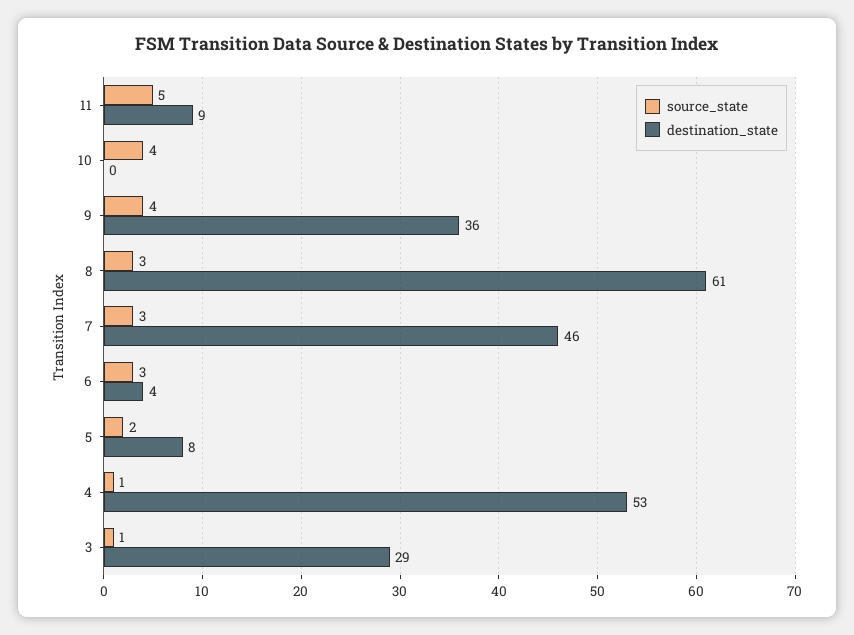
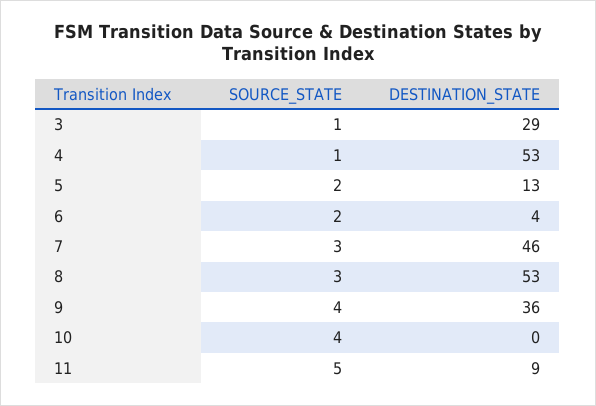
  {
    "source_state": {
      "11": 5,
      "10": 4,
      "9": 4,
      "8": 3,
      "7": 3,
-     "6": 3,
+     "6": 2,
      "5": 2,
      "4": 1,
      "3": 1
    },
    "destination_state": {
      "11": 9,
      "10": 0,
      "9": 36,
-     "8": 61,
+     "8": 53,
      "7": 46,
      "6": 4,
-     "5": 8,
+     "5": 13,
      "4": 53,
      "3": 29
    }
  }

